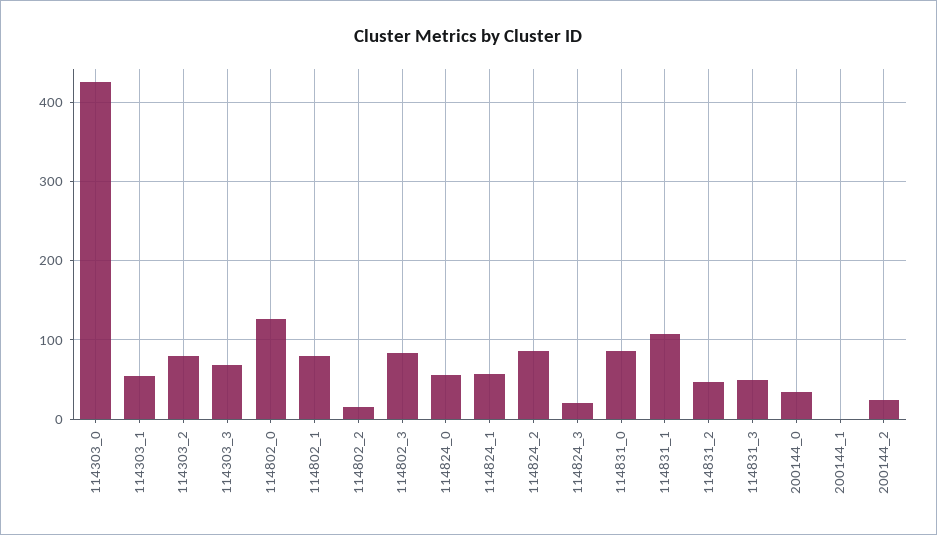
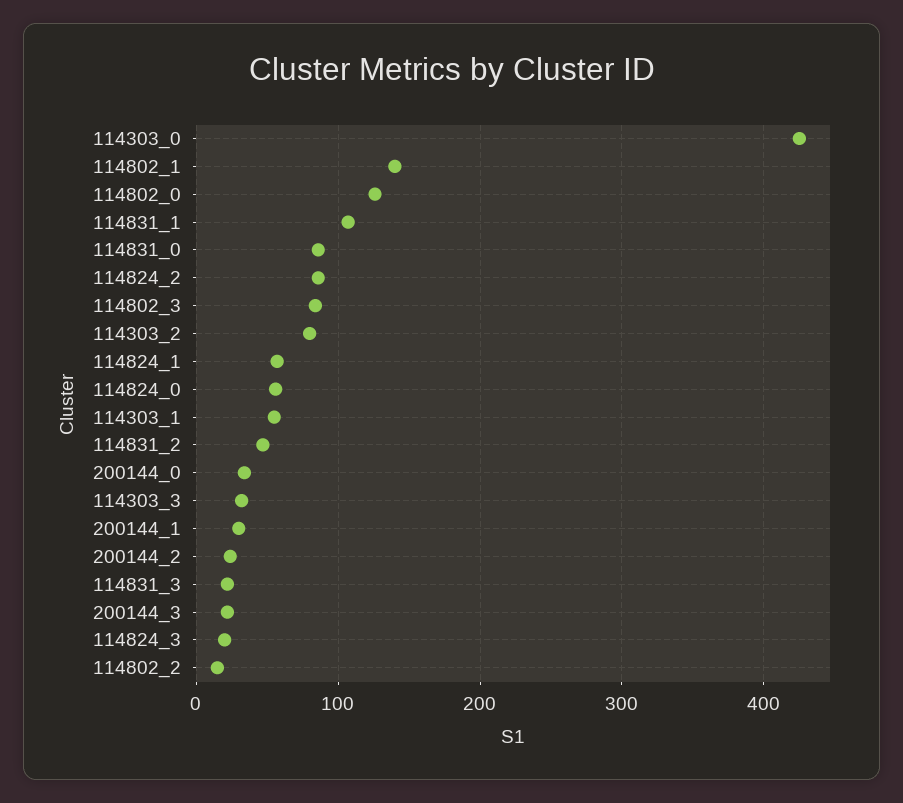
  {
    "114303_0": 430,
    "114303_1": 60,
    "114303_2": 80,
-   "114303_3": 70,
+   "114303_3": 30,
    "114802_0": 130,
-   "114802_1": 80,
+   "114802_1": 140,
    "114802_2": 20,
    "114802_3": 80,
    "114824_0": 60,
    "114824_1": 60,
    "114824_2": 90,
    "114824_3": 20,
    "114831_0": 90,
    "114831_1": 110,
    "114831_2": 50,
-   "114831_3": 50,
+   "114831_3": 20,
    "200144_0": 30,
-   "200144_1": 0,
+   "200144_1": 30,
-   "200144_2": 20
+   "200144_2": 20,
+   "200144_3": 20
  }

